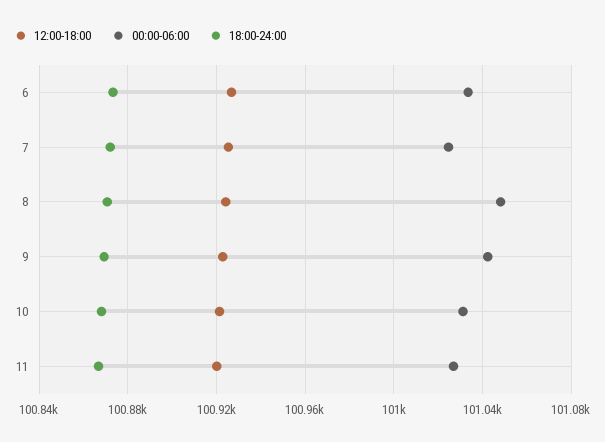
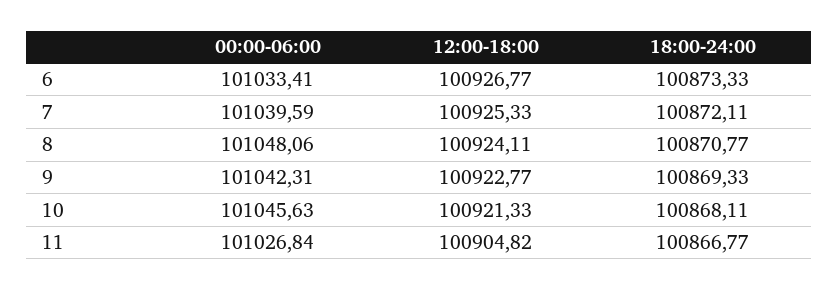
  {
    "12:00-18:00": {
      "6": 100926.77,
      "7": 100925.33,
      "8": 100924.11,
      "9": 100922.77,
      "10": 100921.33,
-     "11": 100920
+     "11": 100904.82
    },
    "00:00-06:00": {
      "6": 101033.41,
-     "7": 101025,
+     "7": 101039.59,
      "8": 101048.06,
      "9": 101042.31,
-     "10": 101030,
+     "10": 101045.63,
      "11": 101026.84
    },
    "18:00-24:00": {
      "6": 100873.33,
      "7": 100872.11,
      "8": 100870.77,
      "9": 100869.33,
      "10": 100868.11,
      "11": 100866.77
    }
  }

